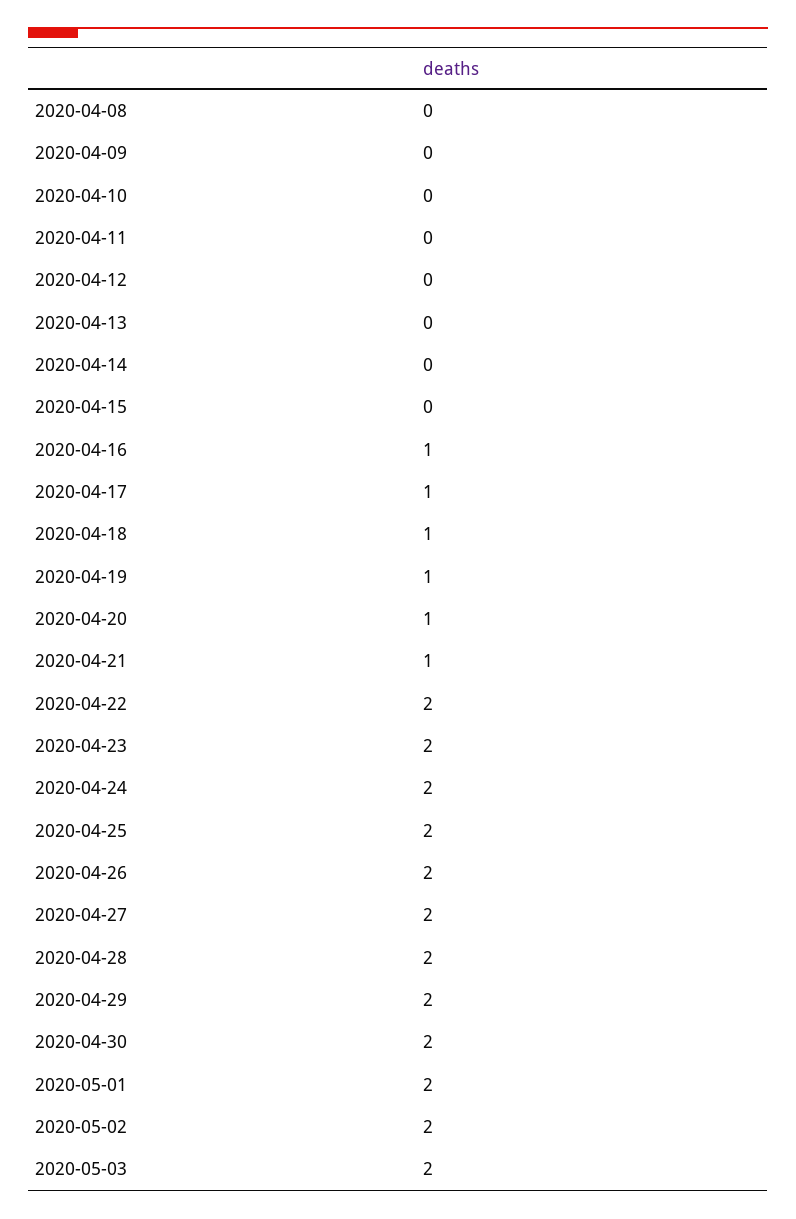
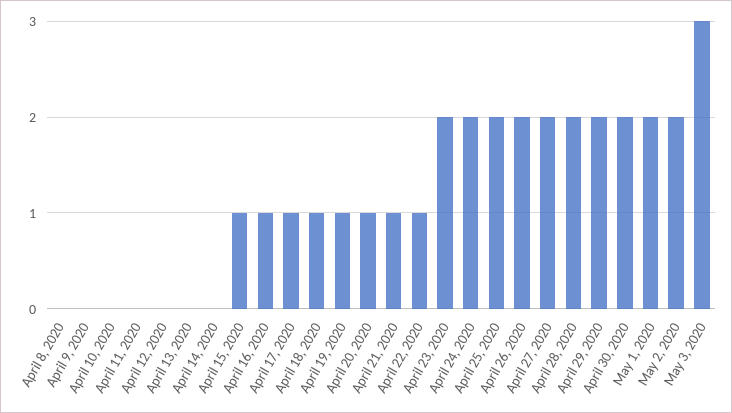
  {
    "2020-04-08": 0,
    "2020-04-09": 0,
    "2020-04-10": 0,
    "2020-04-11": 0,
    "2020-04-12": 0,
    "2020-04-13": 0,
    "2020-04-14": 0,
-   "2020-04-15": 0,
+   "2020-04-15": 1,
    "2020-04-16": 1,
    "2020-04-17": 1,
    "2020-04-18": 1,
    "2020-04-19": 1,
    "2020-04-20": 1,
    "2020-04-21": 1,
-   "2020-04-22": 2,
+   "2020-04-22": 1,
    "2020-04-23": 2,
    "2020-04-24": 2,
    "2020-04-25": 2,
    "2020-04-26": 2,
    "2020-04-27": 2,
    "2020-04-28": 2,
    "2020-04-29": 2,
    "2020-04-30": 2,
    "2020-05-01": 2,
    "2020-05-02": 2,
-   "2020-05-03": 2
+   "2020-05-03": 3
  }

